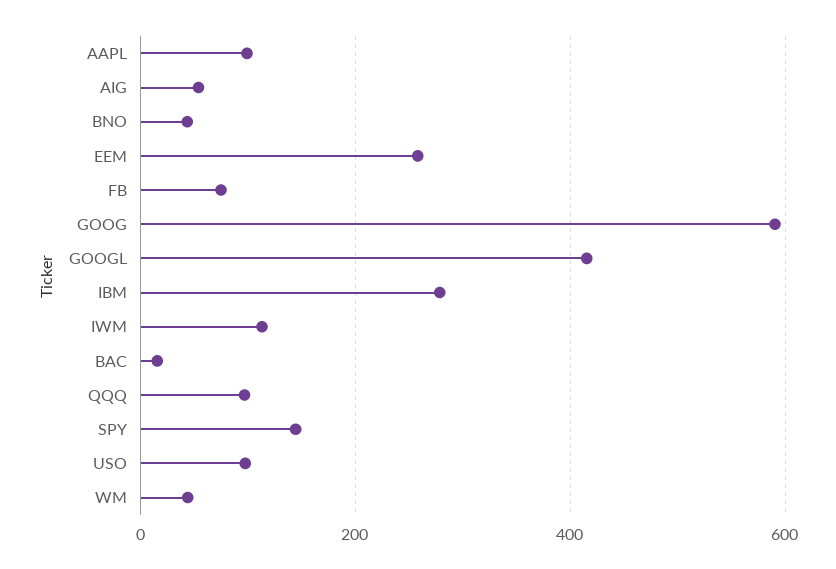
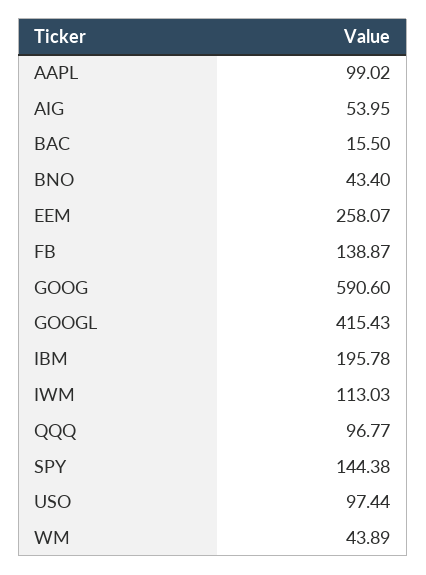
  {
    "AAPL": 99.02,
    "AIG": 53.95,
    "BNO": 43.4,
    "EEM": 258.07,
-   "FB": 80,
+   "FB": 138.87,
    "GOOG": 590.6,
    "GOOGL": 415.43,
-   "IBM": 280,
+   "IBM": 195.78,
    "IWM": 113.03,
    "BAC": 15.5,
    "QQQ": 96.77,
    "SPY": 144.38,
    "USO": 97.44,
    "WM": 43.89
  }

